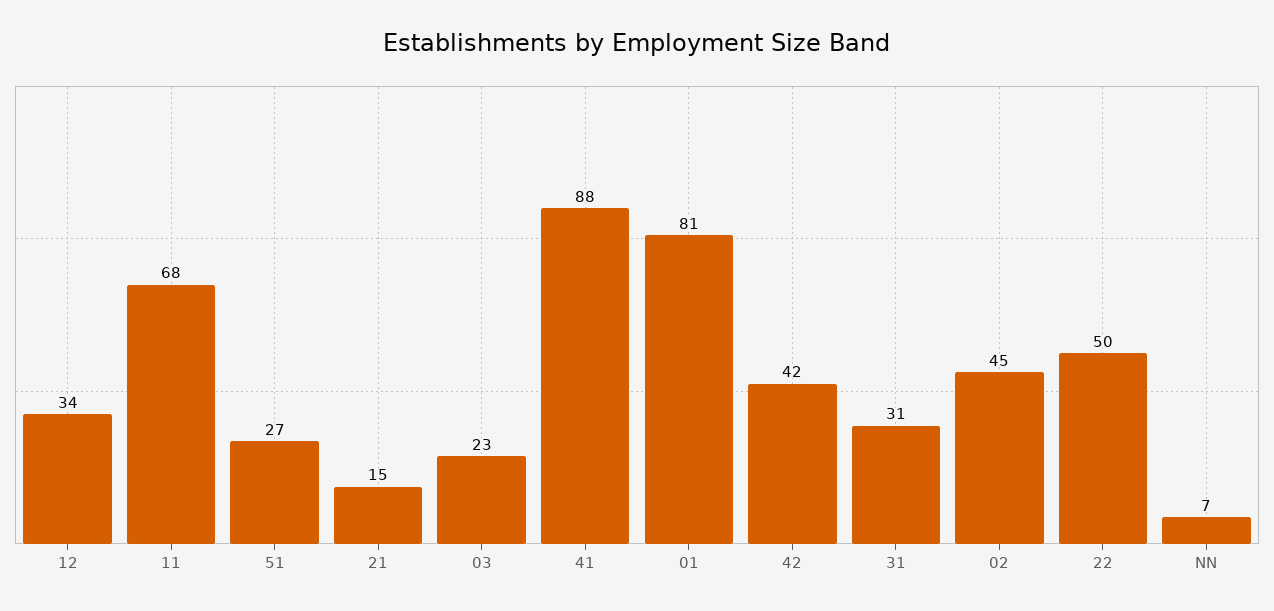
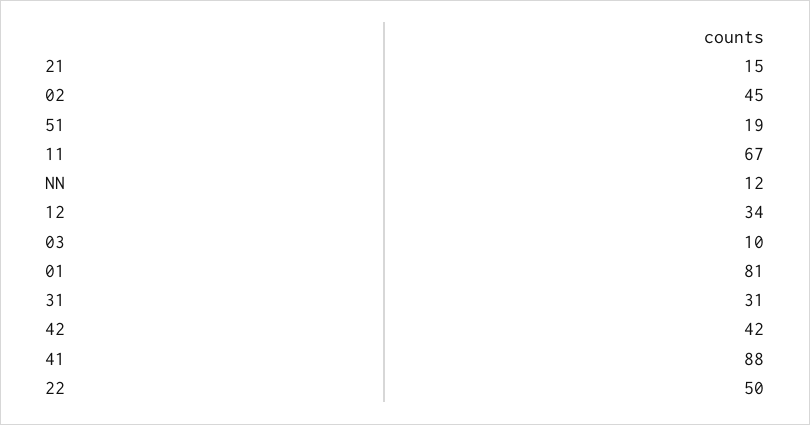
  {
    "12": 34,
-   "11": 68,
+   "11": 67,
-   "51": 27,
+   "51": 19,
    "21": 15,
-   "03": 23,
+   "03": 10,
    "41": 88,
    "01": 81,
    "42": 42,
    "31": 31,
    "02": 45,
    "22": 50,
-   "NN": 7
+   "NN": 12
  }

